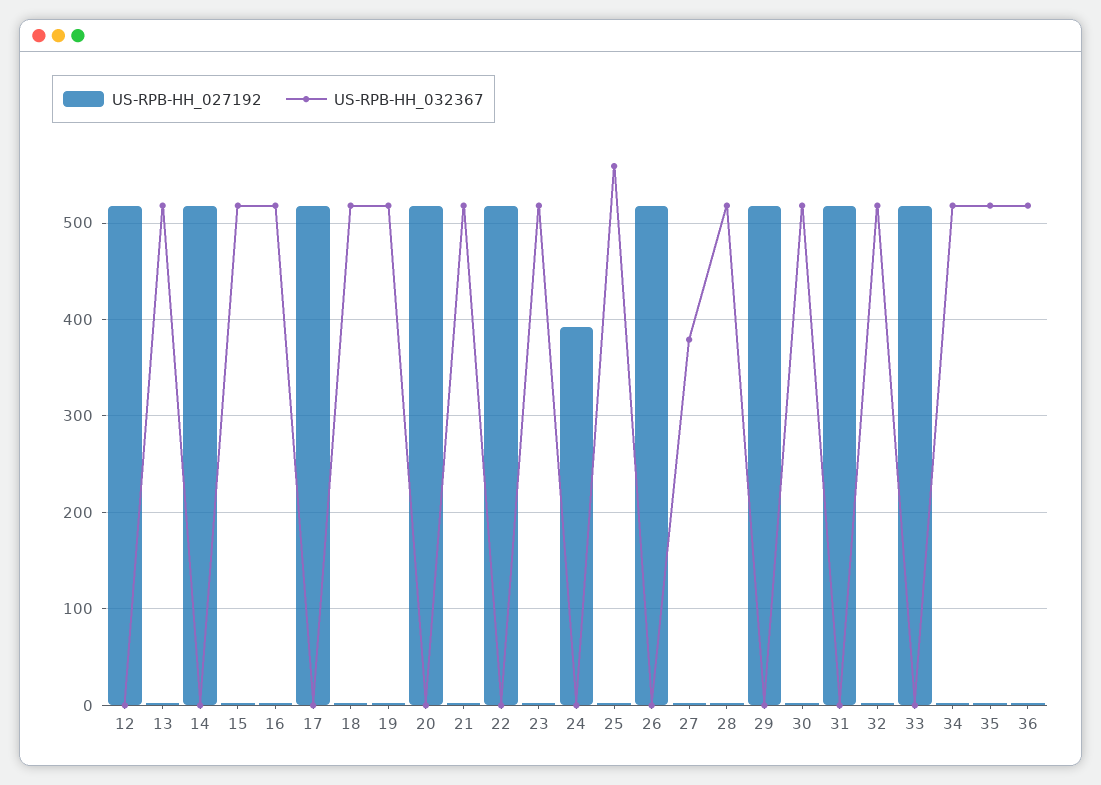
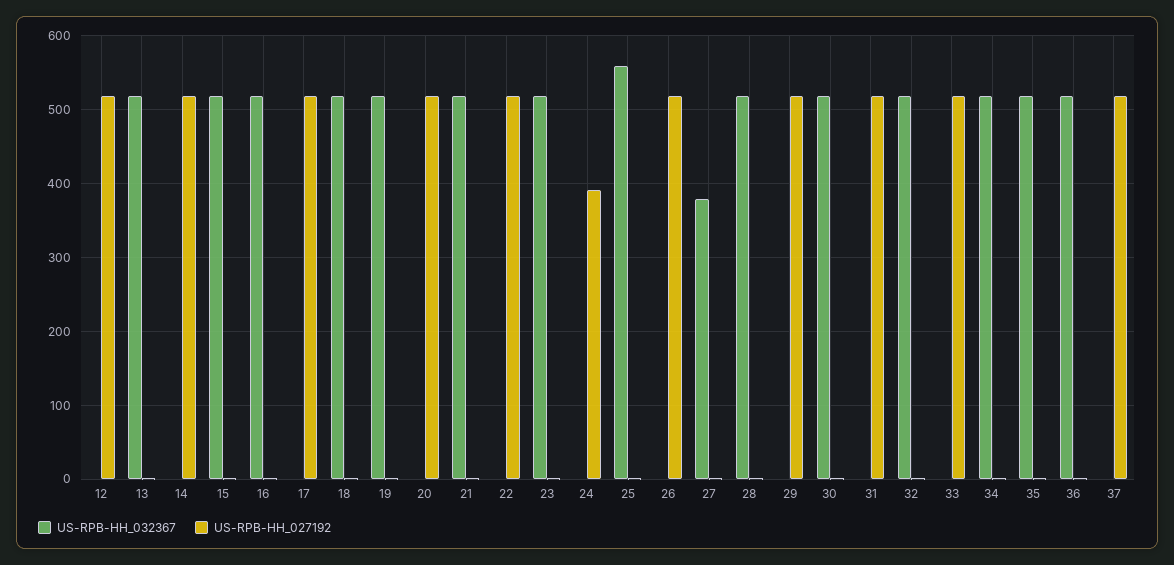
  {
    "US-RPB-HH_027192": {
      "12": 520,
      "13": 0,
      "14": 520,
      "15": 0,
      "16": 0,
      "17": 520,
      "18": 0,
      "19": 0,
      "20": 520,
      "21": 0,
      "22": 520,
      "23": 0,
      "24": 390,
      "25": 0,
      "26": 520,
      "27": 0,
      "28": 0,
      "29": 520,
      "30": 0,
      "31": 520,
      "32": 0,
      "33": 520,
      "34": 0,
      "35": 0,
-     "36": 0
+     "36": 0,
+     "37": 520
    },
    "US-RPB-HH_032367": {
      "12": 0,
      "13": 520,
      "14": 0,
      "15": 520,
      "16": 520,
      "17": 0,
      "18": 520,
      "19": 520,
      "20": 0,
      "21": 520,
      "22": 0,
      "23": 520,
      "24": 0,
      "25": 560,
      "26": 0,
      "27": 380,
      "28": 520,
      "29": 0,
      "30": 520,
      "31": 0,
      "32": 520,
      "33": 0,
      "34": 520,
      "35": 520,
-     "36": 520
+     "36": 520,
+     "37": 0
    }
  }

